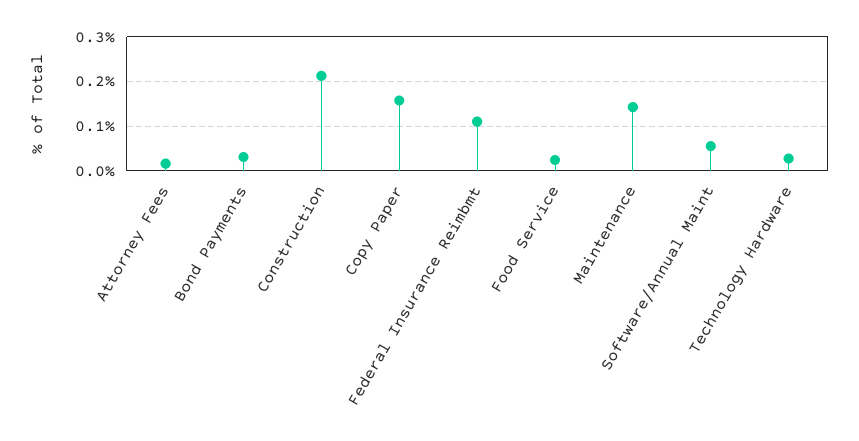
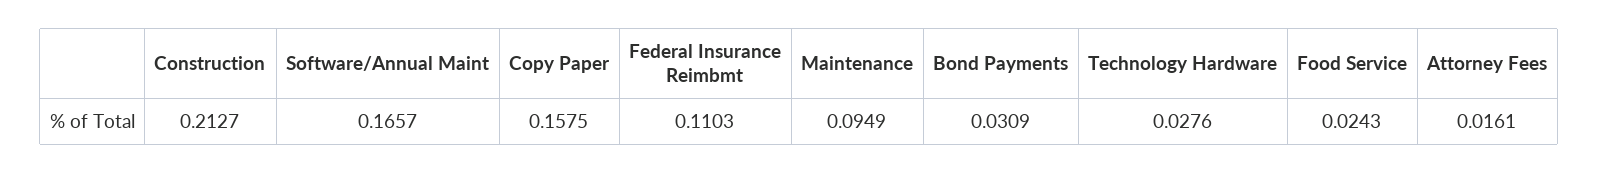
  {
    "Attorney Fees": 0.0161,
    "Bond Payments": 0.0309,
    "Construction": 0.2127,
    "Copy Paper": 0.1575,
    "Federal Insurance Reimbmt": 0.1103,
    "Food Service": 0.0243,
-   "Maintenance": 0.14,
+   "Maintenance": 0.0949,
-   "Software/Annual Maint": 0.06,
+   "Software/Annual Maint": 0.1657,
    "Technology Hardware": 0.0276
  }

